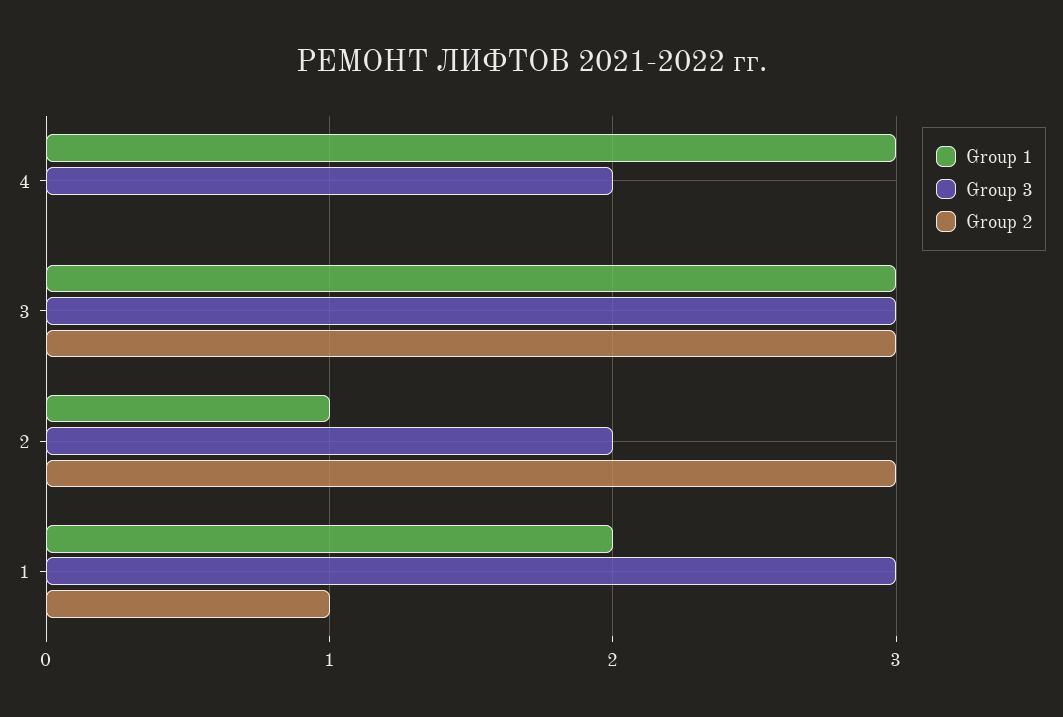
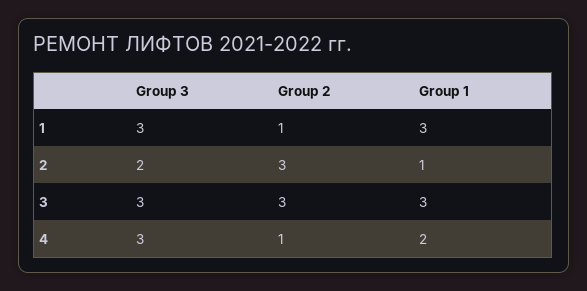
  {
    "Group 1": {
-     "4": 3,
+     "4": 2,
      "3": 3,
      "2": 1,
-     "1": 2
+     "1": 3
    },
    "Group 3": {
-     "4": 2,
+     "4": 3,
      "3": 3,
      "2": 2,
      "1": 3
    },
    "Group 2": {
-     "4": 0,
+     "4": 1,
      "3": 3,
      "2": 3,
      "1": 1
    }
  }

